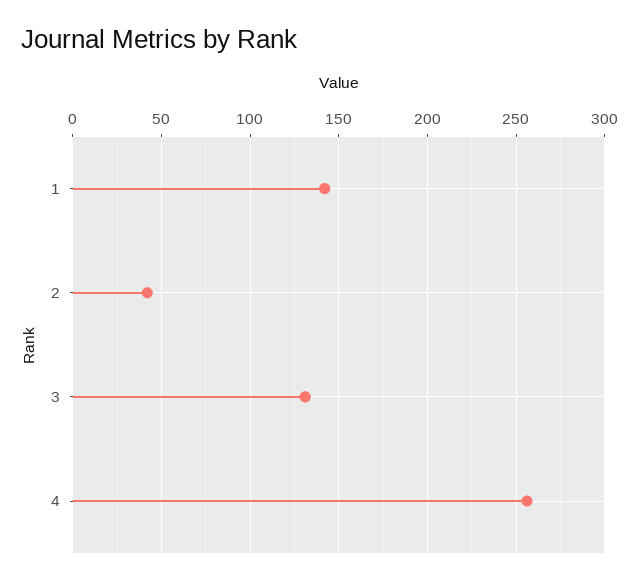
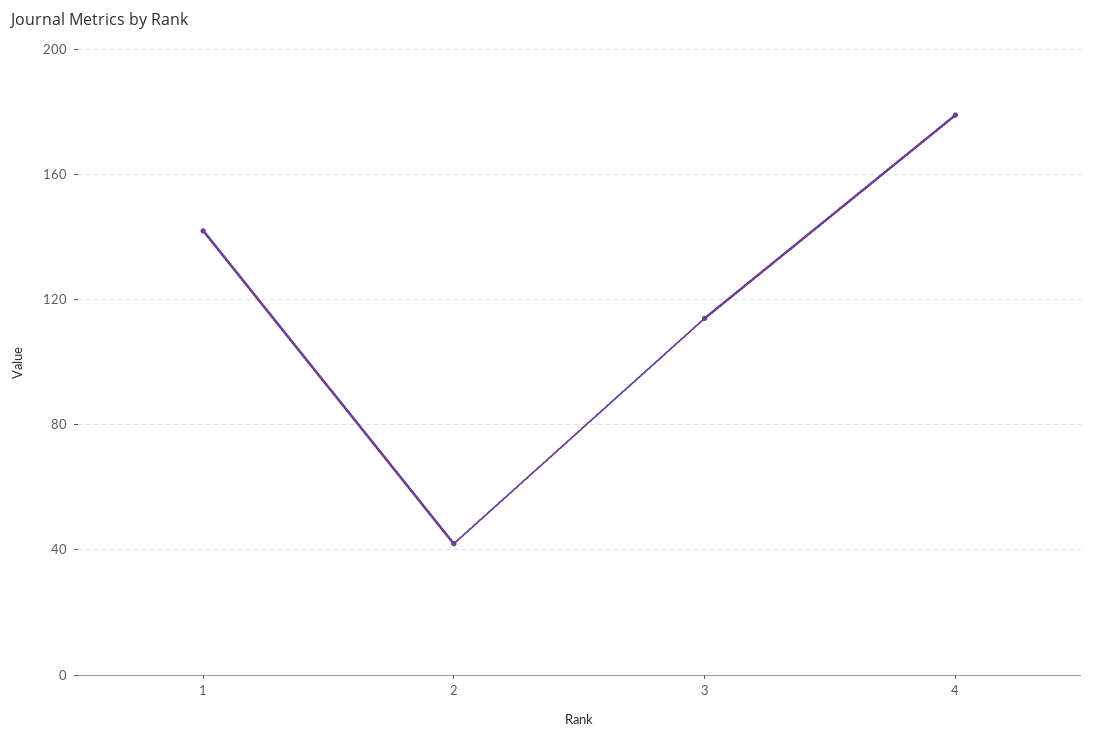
  {
    "1": 140,
    "2": 40,
-   "3": 130,
+   "3": 115,
-   "4": 255
+   "4": 180
  }

